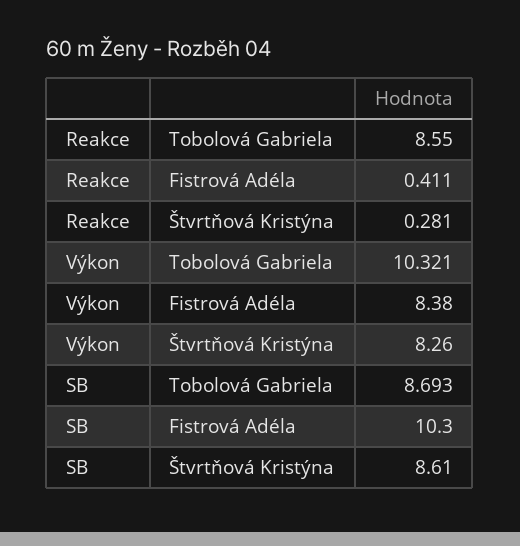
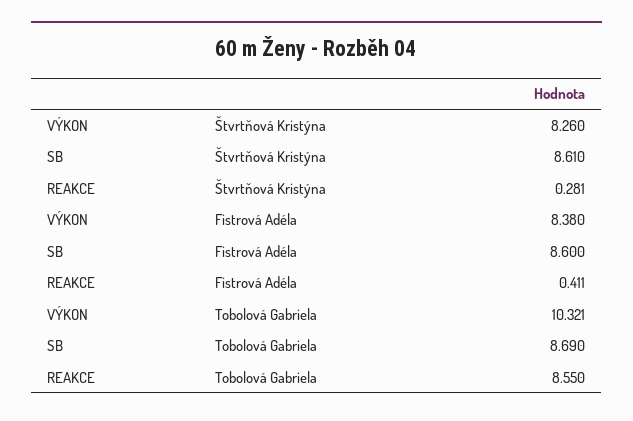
  {
    "Reakce": {
      "Tobolová Gabriela": 8.55,
      "Fistrová Adéla": 0.411,
      "Štvrtňová Kristýna": 0.281
    },
    "Výkon": {
      "Tobolová Gabriela": 10.321,
      "Fistrová Adéla": 8.38,
      "Štvrtňová Kristýna": 8.26
    },
    "SB": {
-     "Tobolová Gabriela": 8.693,
+     "Tobolová Gabriela": 8.69,
-     "Fistrová Adéla": 10.3,
+     "Fistrová Adéla": 8.6,
      "Štvrtňová Kristýna": 8.61
    }
  }

